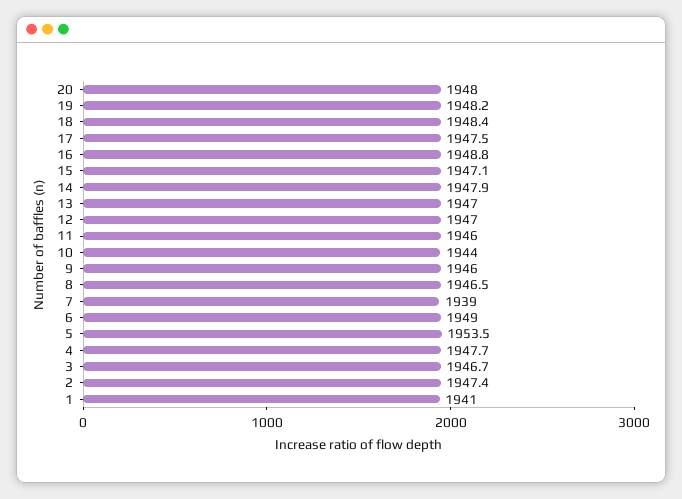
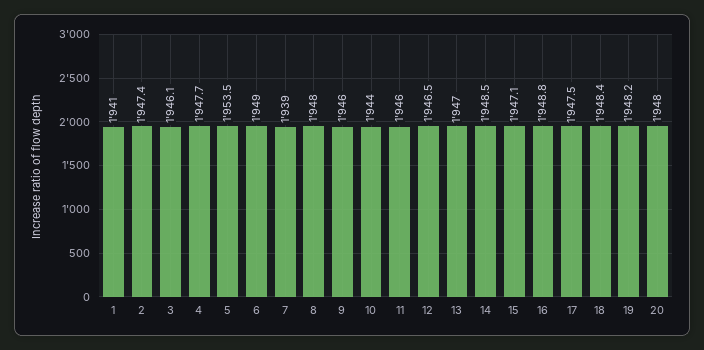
  {
    "20": 1948,
    "19": 1948.2,
    "18": 1948.4,
    "17": 1947.5,
    "16": 1948.8,
    "15": 1947.1,
-   "14": 1947.9,
+   "14": 1948.5,
    "13": 1947,
-   "12": 1947,
+   "12": 1946.5,
    "11": 1946,
    "10": 1944,
    "9": 1946,
-   "8": 1946.5,
+   "8": 1948,
    "7": 1939,
    "6": 1949,
    "5": 1953.5,
    "4": 1947.7,
-   "3": 1946.7,
+   "3": 1946.1,
    "2": 1947.4,
    "1": 1941
  }

